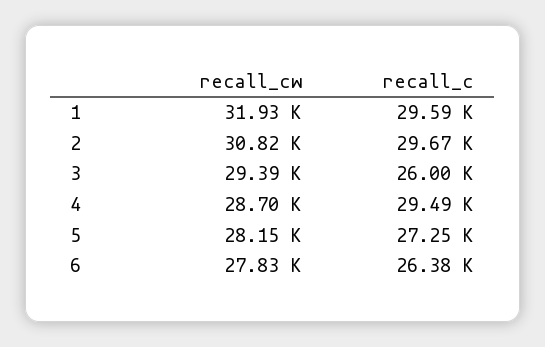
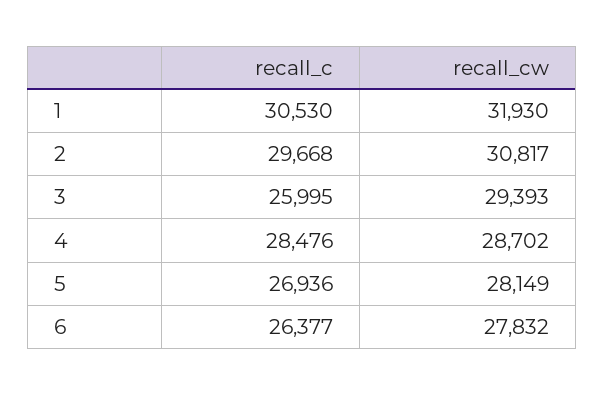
  {
    "recall_cw": {
      "1": 31930,
      "2": 30817,
      "3": 29393,
      "4": 28702,
      "5": 28149,
      "6": 27832
    },
    "recall_c": {
-     "1": 29590,
+     "1": 30530,
      "2": 29668,
      "3": 25995,
-     "4": 29490,
+     "4": 28476,
-     "5": 27250,
+     "5": 26936,
      "6": 26377
    }
  }

